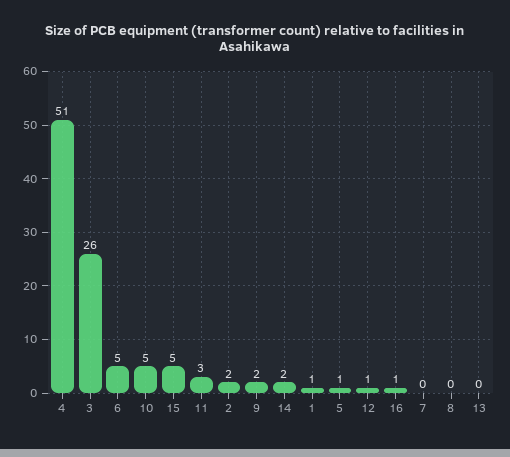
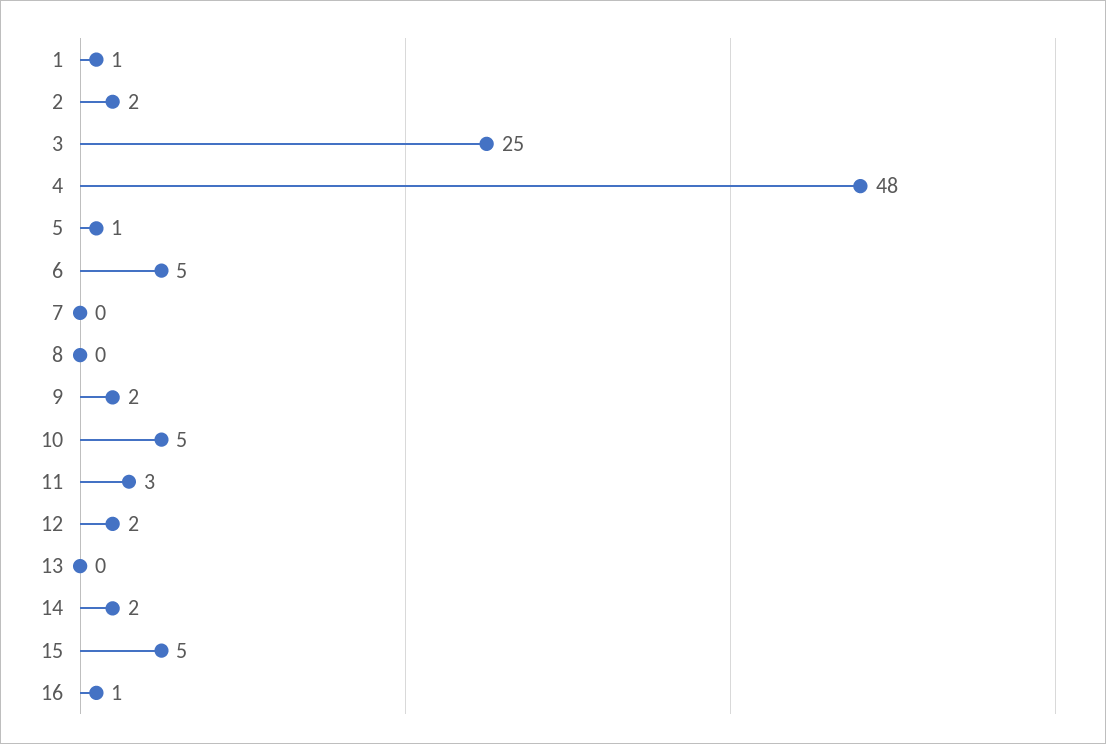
  {
-   "4": 51,
+   "4": 48,
-   "3": 26,
+   "3": 25,
    "6": 5,
    "10": 5,
    "15": 5,
    "11": 3,
    "2": 2,
    "9": 2,
    "14": 2,
    "1": 1,
    "5": 1,
-   "12": 1,
+   "12": 2,
    "16": 1,
    "7": 0,
    "8": 0,
    "13": 0
  }

